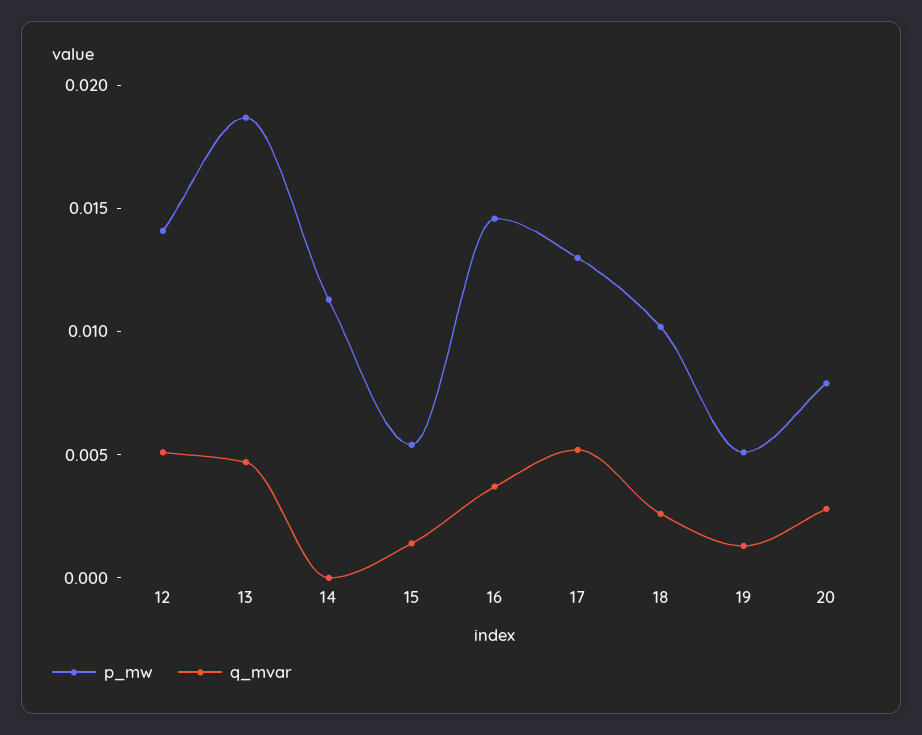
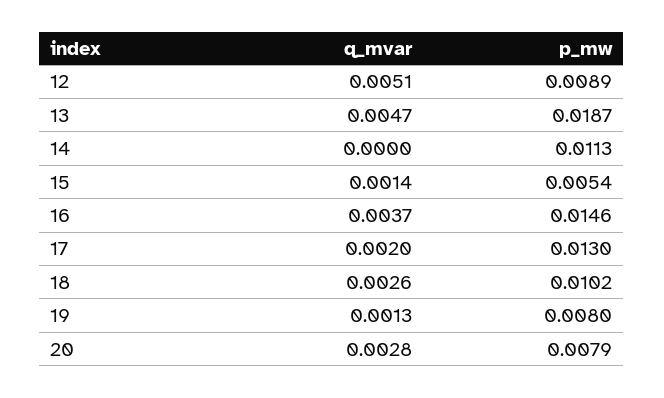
  {
    "p_mw": {
-     "12": 0.014,
+     "12": 0.0089,
      "13": 0.0187,
      "14": 0.0113,
      "15": 0.0054,
      "16": 0.0146,
      "17": 0.013,
      "18": 0.0102,
-     "19": 0.005,
+     "19": 0.008,
      "20": 0.0079
    },
    "q_mvar": {
      "12": 0.0051,
      "13": 0.0047,
      "14": 0,
      "15": 0.0014,
      "16": 0.0037,
-     "17": 0.005,
+     "17": 0.002,
      "18": 0.0026,
      "19": 0.0013,
      "20": 0.0028
    }
  }

